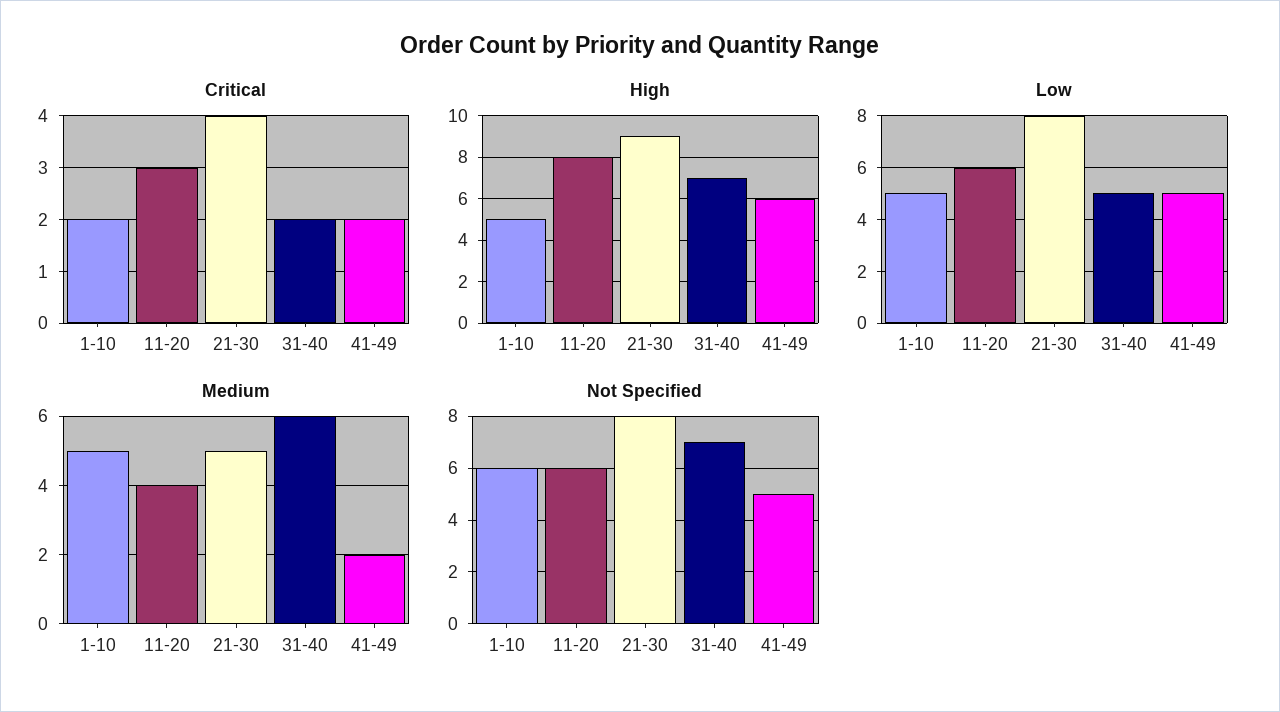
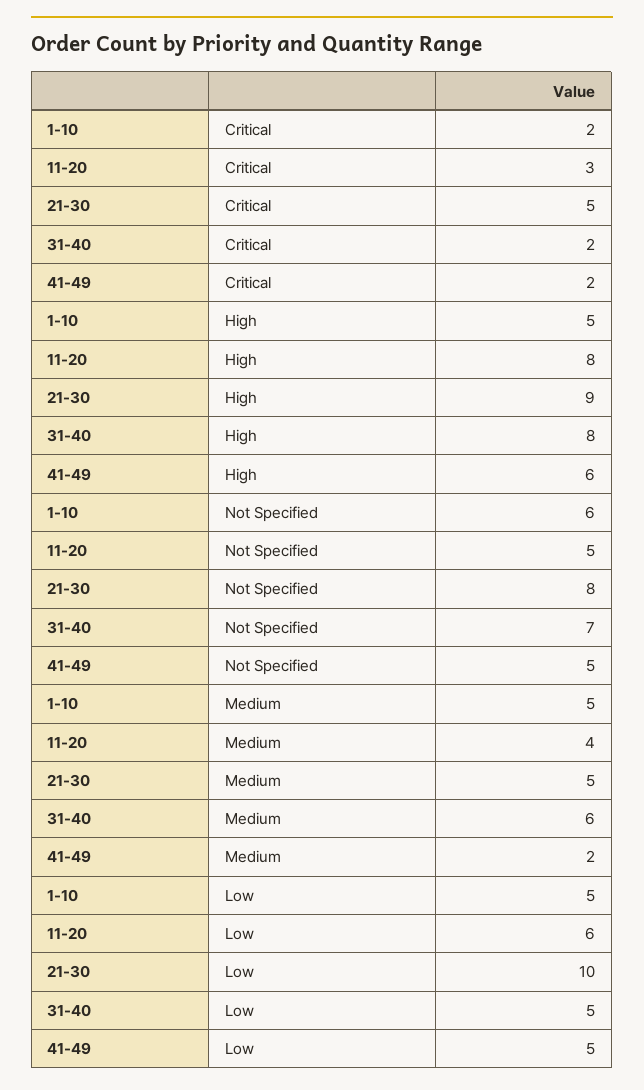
  {
    "Critical": {
      "1-10": 2,
      "11-20": 3,
-     "21-30": 4,
+     "21-30": 5,
      "31-40": 2,
      "41-49": 2
    },
    "High": {
      "1-10": 5,
      "11-20": 8,
      "21-30": 9,
-     "31-40": 7,
+     "31-40": 8,
      "41-49": 6
    },
    "Low": {
      "1-10": 5,
      "11-20": 6,
-     "21-30": 8,
+     "21-30": 10,
      "31-40": 5,
      "41-49": 5
    },
    "Medium": {
      "1-10": 5,
      "11-20": 4,
      "21-30": 5,
      "31-40": 6,
      "41-49": 2
    },
    "Not Specified": {
      "1-10": 6,
-     "11-20": 6,
+     "11-20": 5,
      "21-30": 8,
      "31-40": 7,
      "41-49": 5
    }
  }

